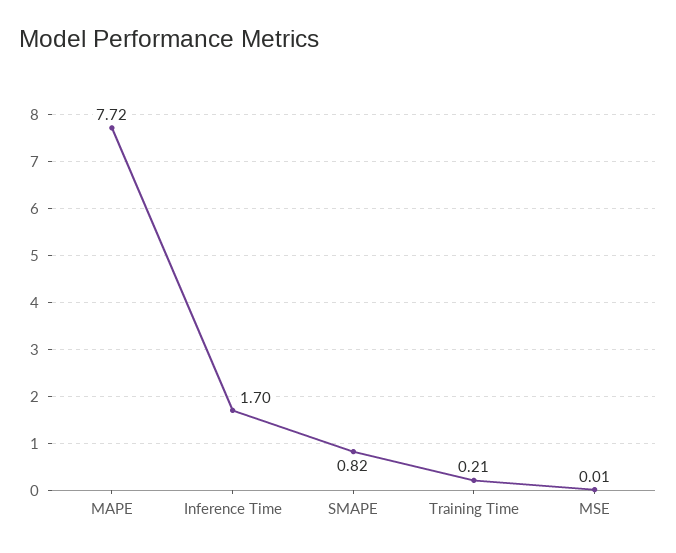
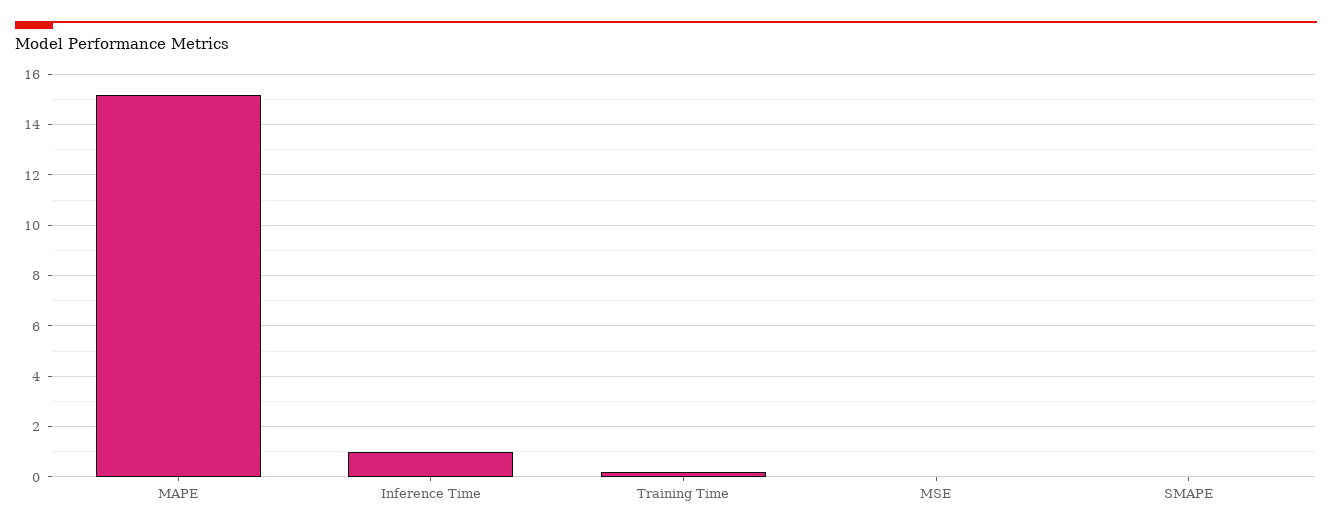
  {
-   "MAPE": 7.72,
+   "MAPE": 15.25,
-   "Inference Time": 1.7,
+   "Inference Time": 1,
-   "SMAPE": 0.82,
+   "SMAPE": 0,
    "Training Time": 0.21,
    "MSE": 0.01
  }

